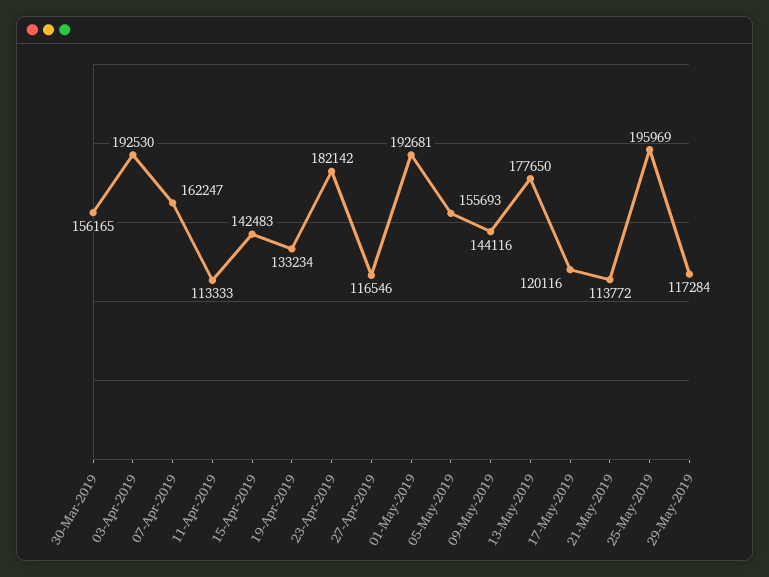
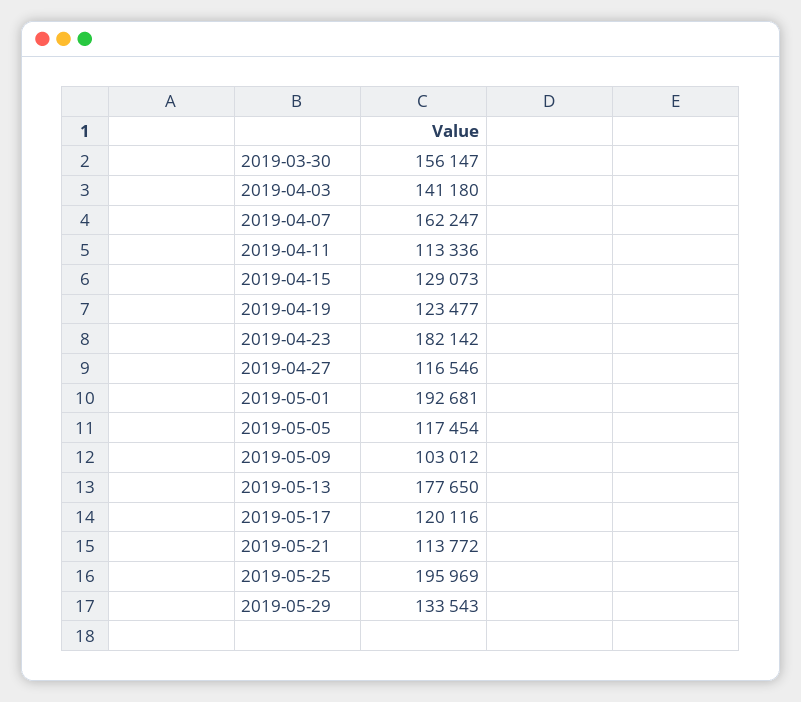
  {
-   "30-Mar-2019": 156165,
+   "30-Mar-2019": 156147,
-   "03-Apr-2019": 192530,
+   "03-Apr-2019": 141180,
    "07-Apr-2019": 162247,
-   "11-Apr-2019": 113333,
+   "11-Apr-2019": 113336,
-   "15-Apr-2019": 142483,
+   "15-Apr-2019": 129073,
-   "19-Apr-2019": 133234,
+   "19-Apr-2019": 123477,
    "23-Apr-2019": 182142,
    "27-Apr-2019": 116546,
    "01-May-2019": 192681,
-   "05-May-2019": 155693,
+   "05-May-2019": 117454,
-   "09-May-2019": 144116,
+   "09-May-2019": 103012,
    "13-May-2019": 177650,
    "17-May-2019": 120116,
    "21-May-2019": 113772,
    "25-May-2019": 195969,
-   "29-May-2019": 117284
+   "29-May-2019": 133543
  }

